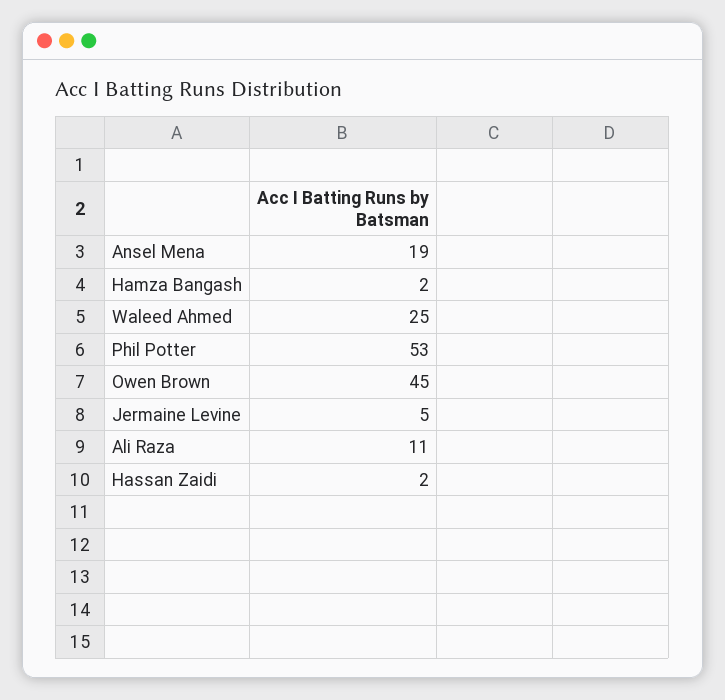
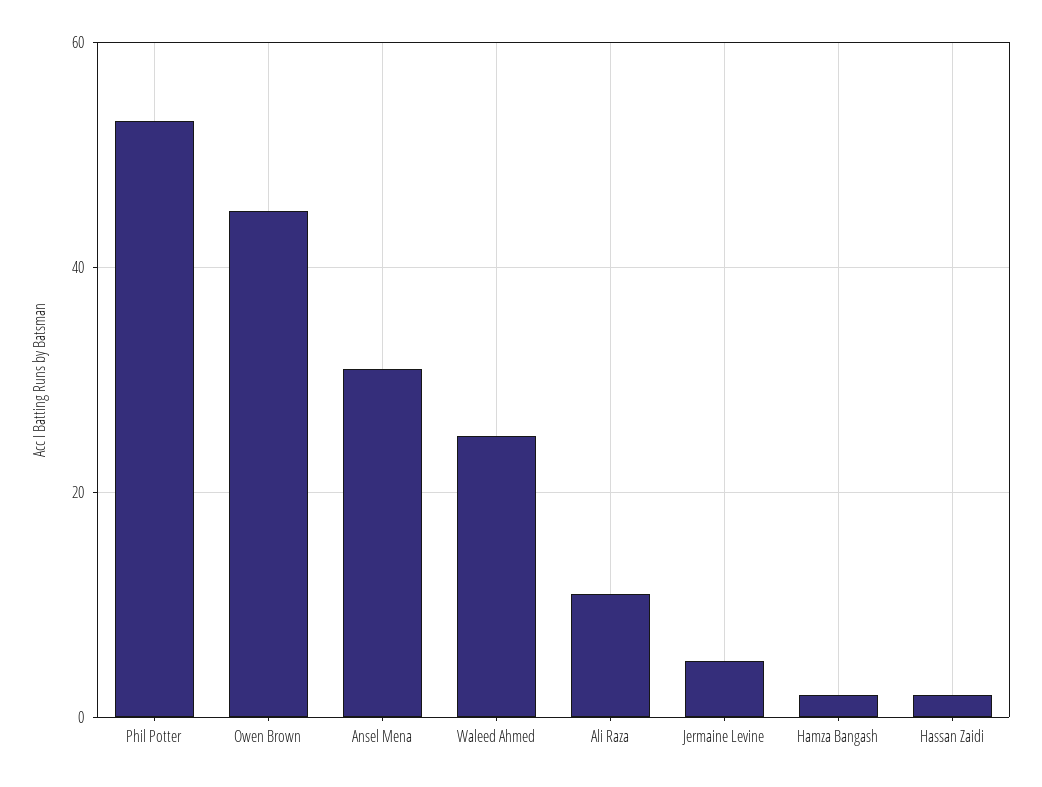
  {
-   "Ansel Mena": 19,
+   "Ansel Mena": 30,
    "Hamza Bangash": 2,
    "Waleed Ahmed": 25,
    "Phil Potter": 53,
    "Owen Brown": 45,
    "Jermaine Levine": 5,
    "Ali Raza": 11,
    "Hassan Zaidi": 2
  }

